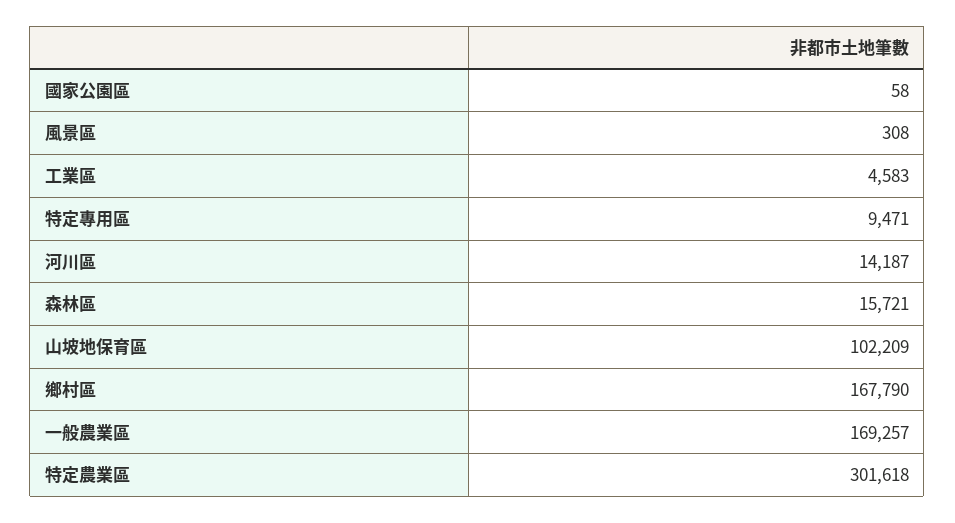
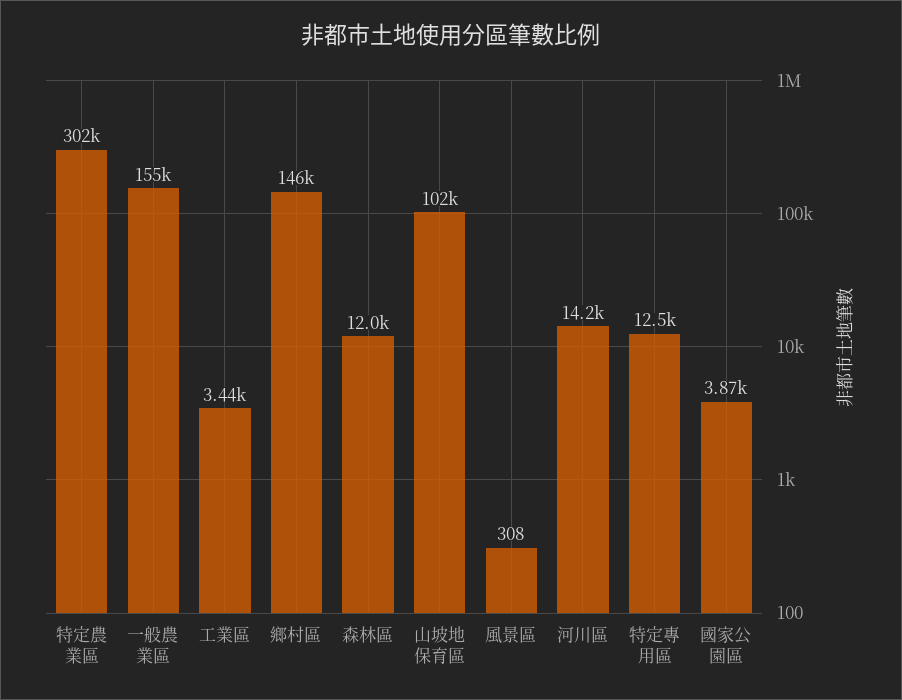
  {
-   "國家公園區": 58,
+   "國家公園區": 3870,
    "風景區": 308,
-   "工業區": 4583,
+   "工業區": 3440,
-   "特定專用區": 9471,
+   "特定專用區": 12500,
    "河川區": 14187,
-   "森林區": 15721,
+   "森林區": 12000,
    "山坡地保育區": 102209,
-   "鄉村區": 167790,
+   "鄉村區": 146000,
-   "一般農業區": 169257,
+   "一般農業區": 155000,
    "特定農業區": 301618
  }

